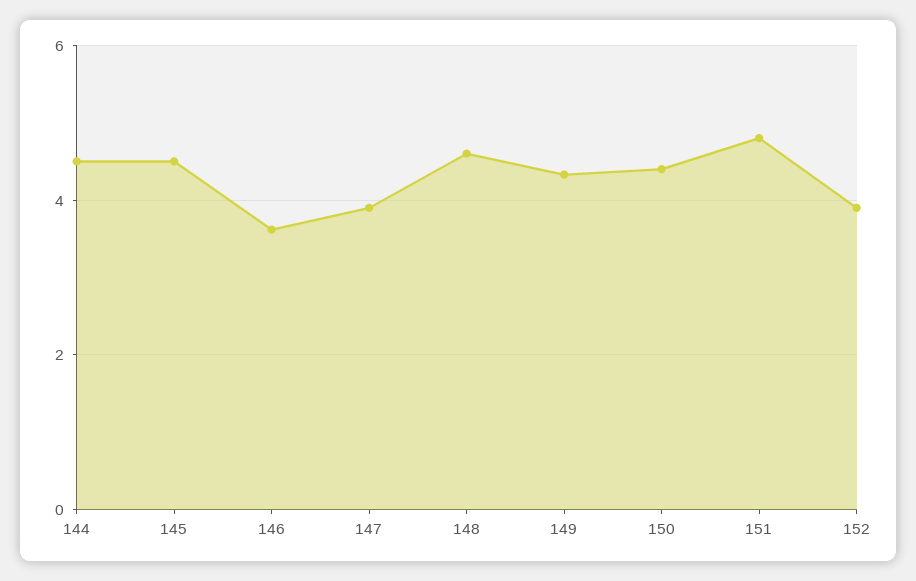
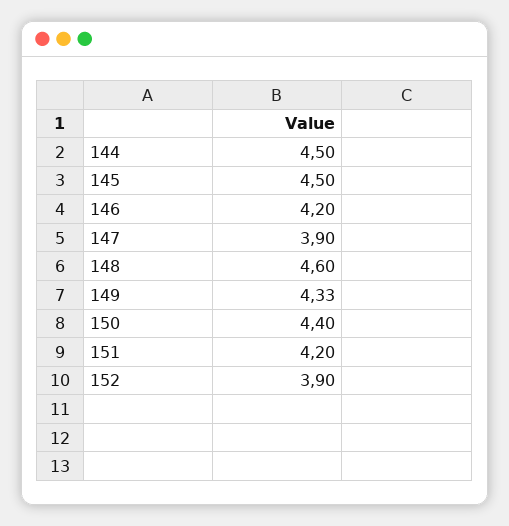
  {
    "144": 4.5,
    "145": 4.5,
-   "146": 3.6,
+   "146": 4.2,
    "147": 3.9,
    "148": 4.6,
    "149": 4.33,
    "150": 4.4,
-   "151": 4.8,
+   "151": 4.2,
    "152": 3.9
  }

